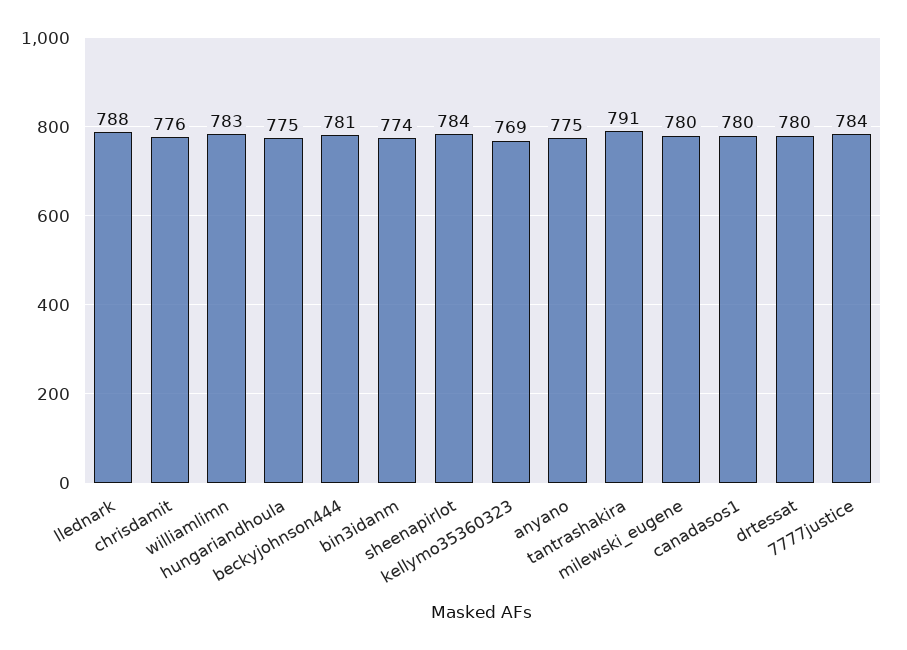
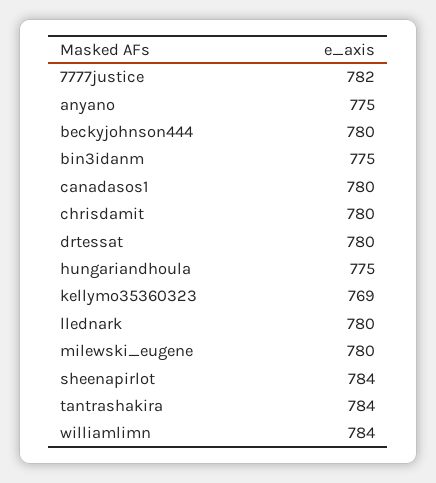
  {
-   "llednark": 788,
+   "llednark": 780,
-   "chrisdamit": 776,
+   "chrisdamit": 780,
-   "williamlimn": 783,
+   "williamlimn": 784,
    "hungariandhoula": 775,
-   "beckyjohnson444": 781,
+   "beckyjohnson444": 780,
-   "bin3idanm": 774,
+   "bin3idanm": 775,
    "sheenapirlot": 784,
    "kellymo35360323": 769,
    "anyano": 775,
-   "tantrashakira": 791,
+   "tantrashakira": 784,
    "milewski_eugene": 780,
    "canadasos1": 780,
    "drtessat": 780,
-   "7777justice": 784
+   "7777justice": 782
  }

